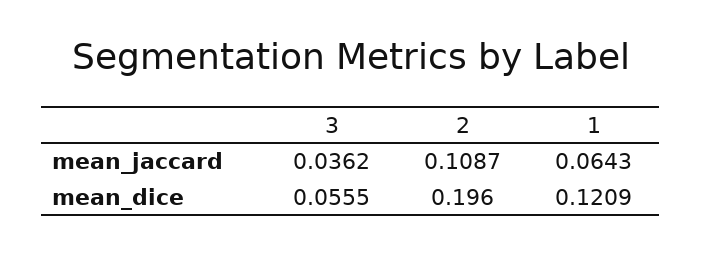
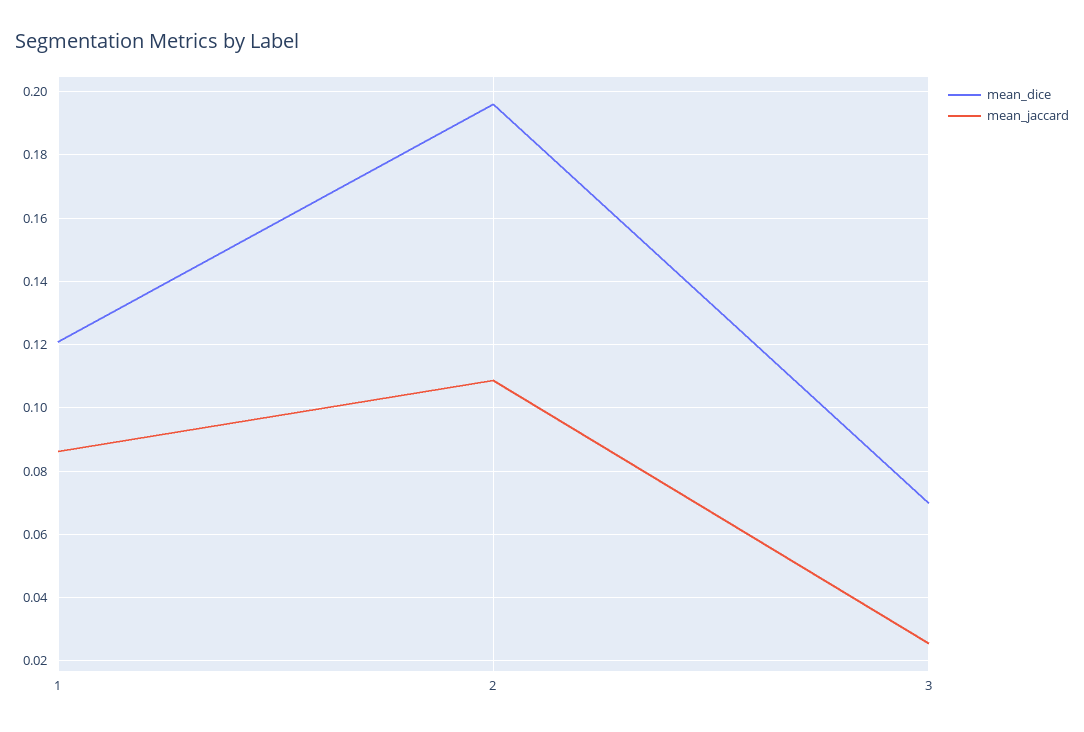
  {
    "mean_jaccard": {
-     "3": 0.0362,
+     "3": 0.026,
      "2": 0.1087,
-     "1": 0.0643
+     "1": 0.086
    },
    "mean_dice": {
-     "3": 0.0555,
+     "3": 0.07,
      "2": 0.196,
      "1": 0.1209
    }
  }

